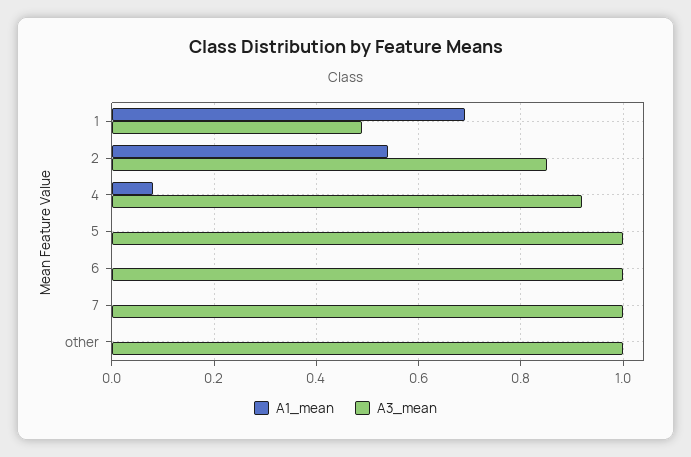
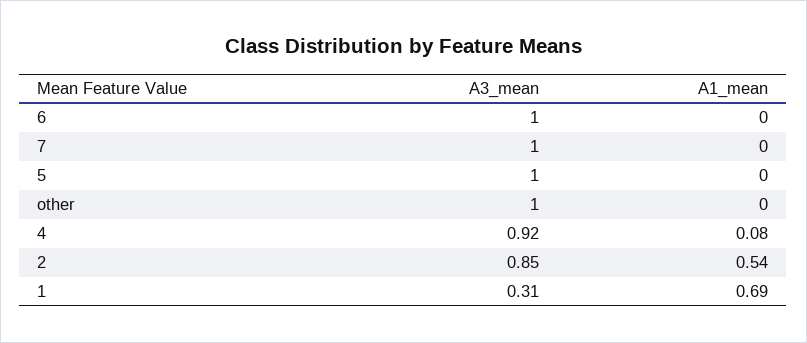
  {
    "A1_mean": {
      "1": 0.69,
      "2": 0.54,
      "4": 0.08,
      "5": 0,
      "6": 0,
      "7": 0,
      "other": 0
    },
    "A3_mean": {
-     "1": 0.5,
+     "1": 0.31,
      "2": 0.85,
      "4": 0.92,
      "5": 1,
      "6": 1,
      "7": 1,
      "other": 1
    }
  }

